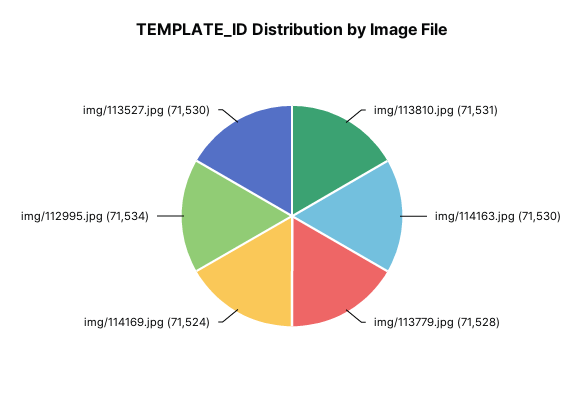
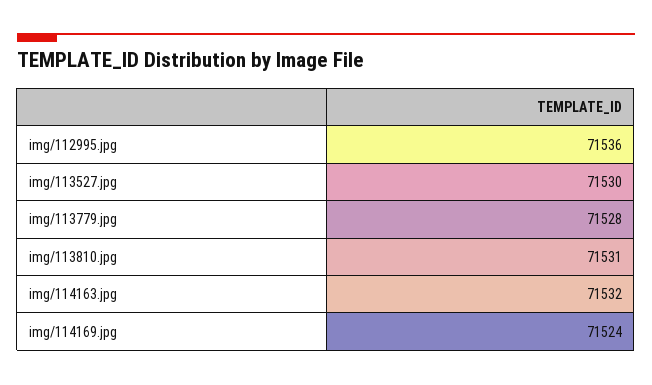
  {
    "img/113810.jpg": 71531,
-   "img/114163.jpg": 71530,
+   "img/114163.jpg": 71532,
    "img/113779.jpg": 71528,
    "img/114169.jpg": 71524,
-   "img/112995.jpg": 71534,
+   "img/112995.jpg": 71536,
    "img/113527.jpg": 71530
  }

